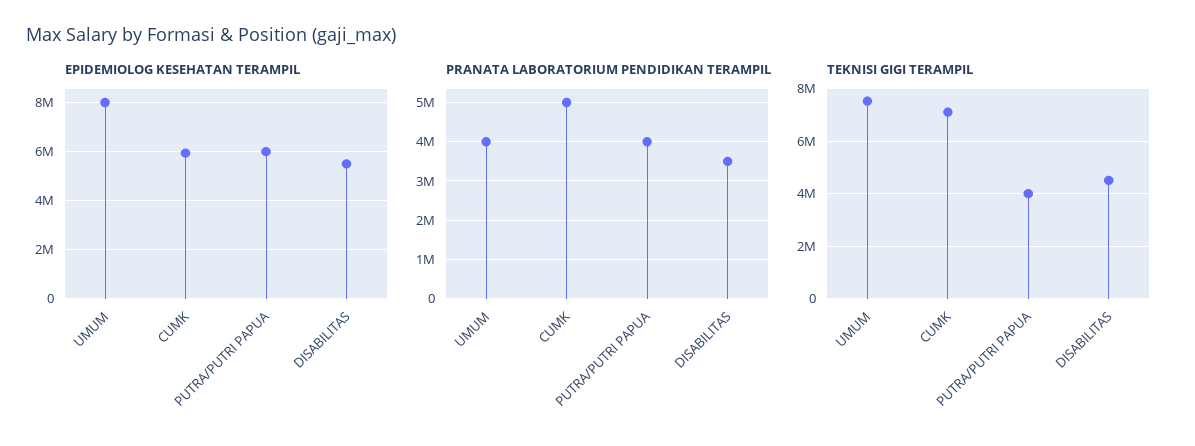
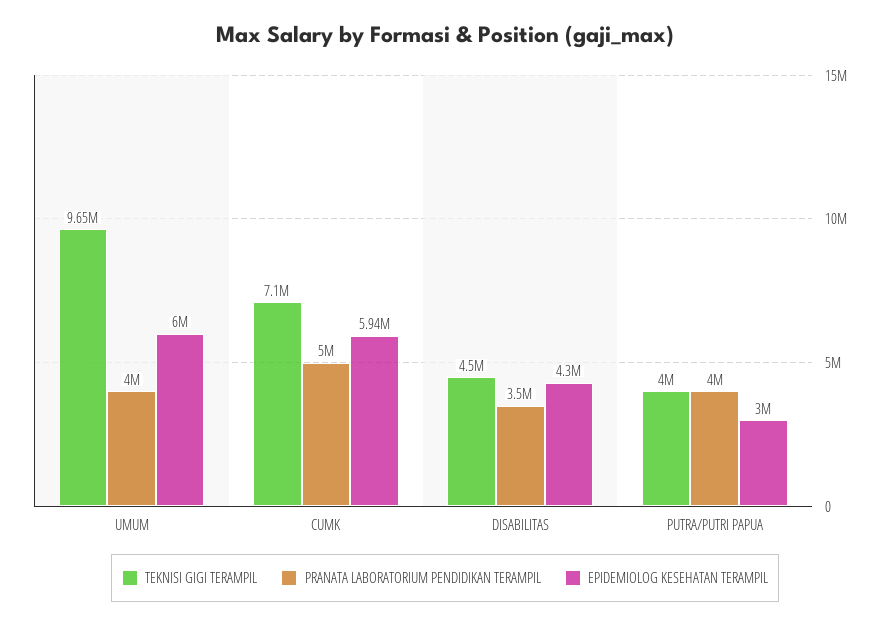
  {
    "EPIDEMIOLOG KESEHATAN TERAMPIL": {
-     "UMUM": 8000000,
+     "UMUM": 6000000,
      "CUMK": 5940000,
-     "PUTRA/PUTRI PAPUA": 6000000,
+     "PUTRA/PUTRI PAPUA": 3000000,
-     "DISABILITAS": 5500000
+     "DISABILITAS": 4300000
    },
    "PRANATA LABORATORIUM PENDIDIKAN TERAMPIL": {
      "UMUM": 4000000,
      "CUMK": 5000000,
      "PUTRA/PUTRI PAPUA": 4000000,
      "DISABILITAS": 3500000
    },
    "TEKNISI GIGI TERAMPIL": {
-     "UMUM": 7500000,
+     "UMUM": 9650000,
      "CUMK": 7100000,
      "PUTRA/PUTRI PAPUA": 4000000,
      "DISABILITAS": 4500000
    }
  }

